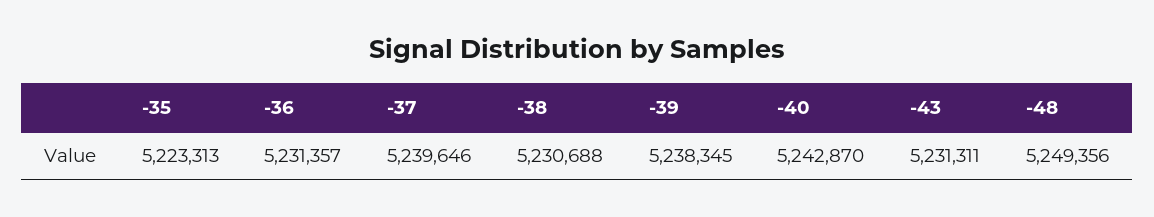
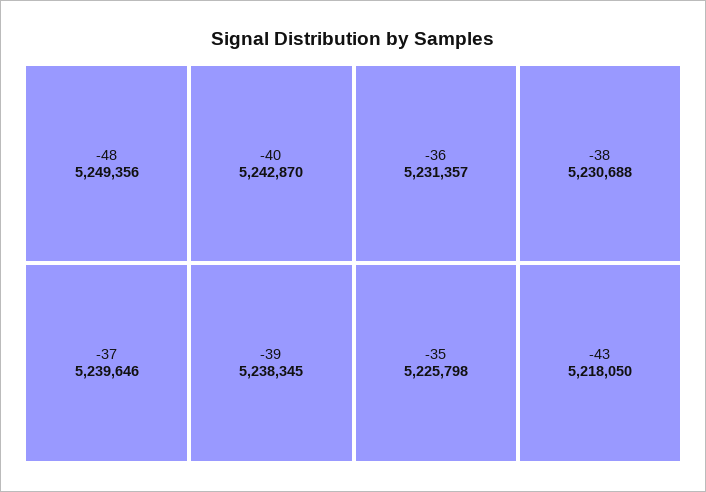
  {
-   "-35": 5223313,
+   "-35": 5225798,
    "-36": 5231357,
    "-37": 5239646,
    "-38": 5230688,
    "-39": 5238345,
    "-40": 5242870,
-   "-43": 5231311,
+   "-43": 5218050,
    "-48": 5249356
  }

